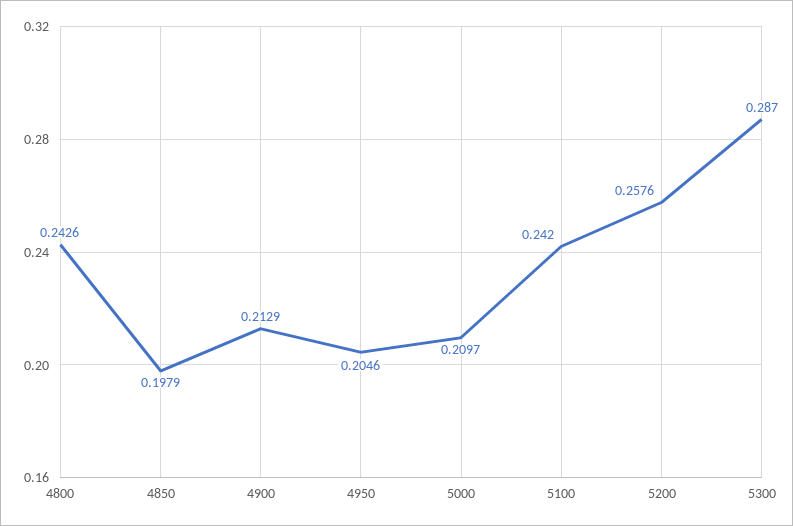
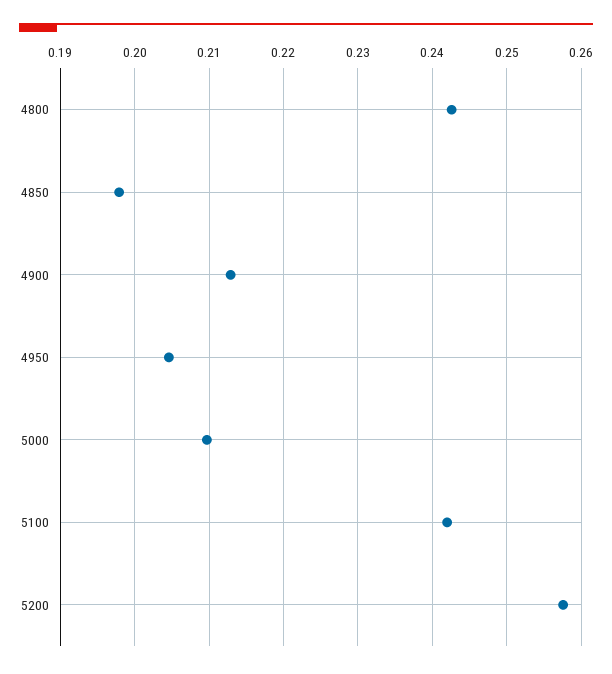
  {
    "4800": 0.2426,
    "4850": 0.1979,
    "4900": 0.2129,
    "4950": 0.2046,
    "5000": 0.2097,
    "5100": 0.242,
-   "5200": 0.2576,
+   "5200": 0.2576
-   "5300": 0.287
  }

